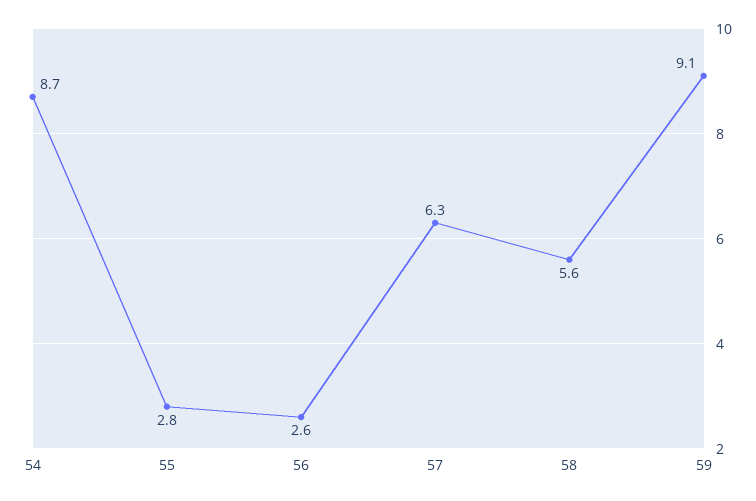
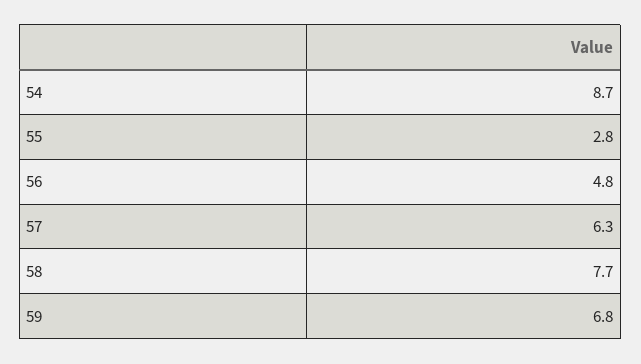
  {
    "54": 8.7,
    "55": 2.8,
-   "56": 2.6,
+   "56": 4.8,
    "57": 6.3,
-   "58": 5.6,
+   "58": 7.7,
-   "59": 9.1
+   "59": 6.8
  }

